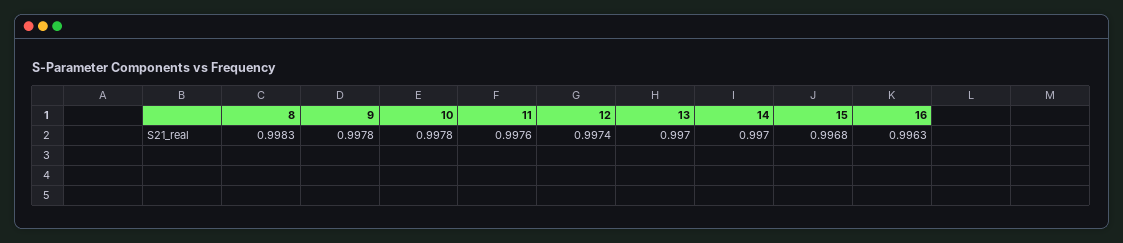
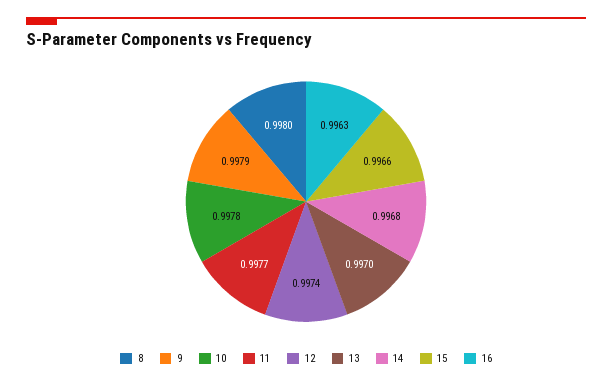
  {
-   "8": 0.9983,
+   "8": 0.998,
-   "9": 0.9978,
+   "9": 0.9979,
    "10": 0.9978,
-   "11": 0.9976,
+   "11": 0.9977,
    "12": 0.9974,
    "13": 0.997,
-   "14": 0.997,
+   "14": 0.9968,
-   "15": 0.9968,
+   "15": 0.9966,
    "16": 0.9963
  }

